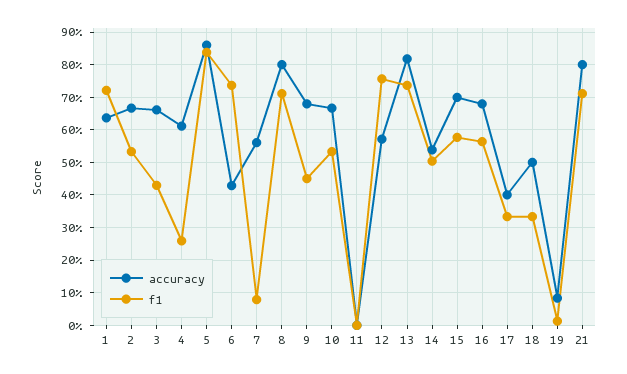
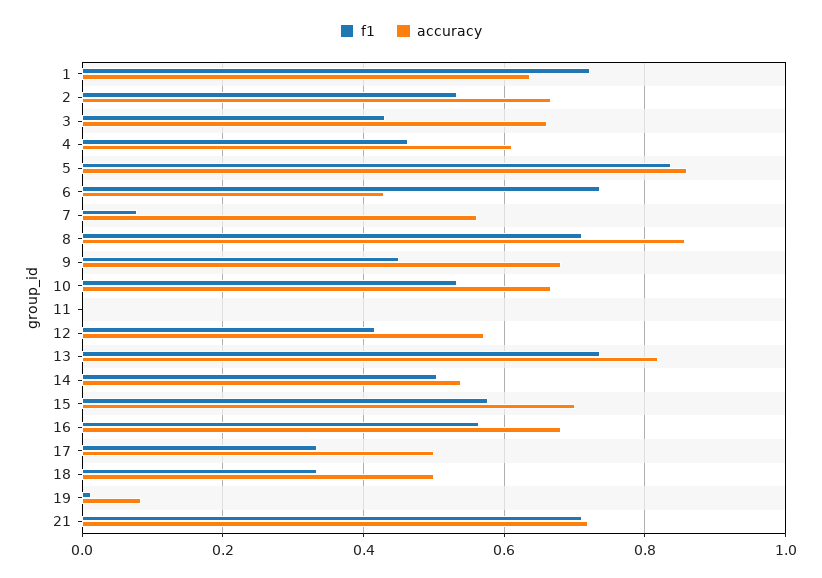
  {
    "accuracy": {
      "1": 0.64,
      "2": 0.66,
      "3": 0.66,
      "4": 0.62,
      "5": 0.86,
      "6": 0.42,
      "7": 0.56,
-     "8": 0.8,
+     "8": 0.86,
      "9": 0.68,
      "10": 0.66,
      "11": 0,
      "12": 0.58,
      "13": 0.82,
      "14": 0.54,
      "15": 0.7,
      "16": 0.68,
-     "17": 0.4,
+     "17": 0.5,
      "18": 0.5,
      "19": 0.08,
-     "21": 0.8
+     "21": 0.72
    },
    "f1": {
      "1": 0.72,
      "2": 0.54,
      "3": 0.42,
-     "4": 0.26,
+     "4": 0.46,
      "5": 0.84,
      "6": 0.74,
      "7": 0.08,
      "8": 0.72,
      "9": 0.46,
      "10": 0.54,
      "11": 0,
-     "12": 0.76,
+     "12": 0.42,
      "13": 0.74,
      "14": 0.5,
      "15": 0.58,
      "16": 0.56,
      "17": 0.34,
      "18": 0.34,
      "19": 0.02,
      "21": 0.72
    }
  }

